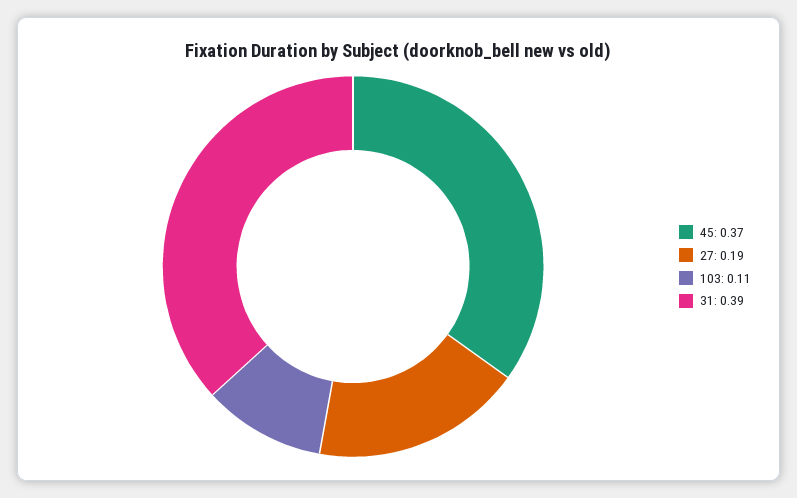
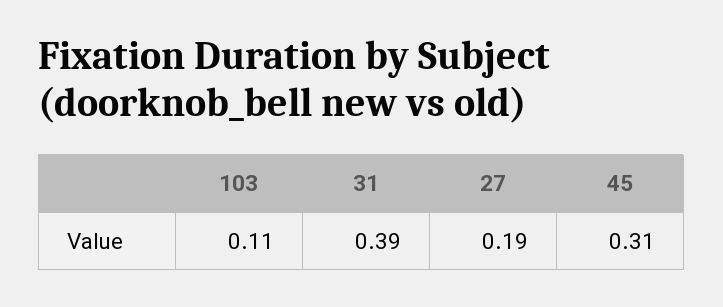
  {
-   "45": 0.37,
+   "45": 0.31,
    "27": 0.19,
    "103": 0.11,
    "31": 0.39
  }

